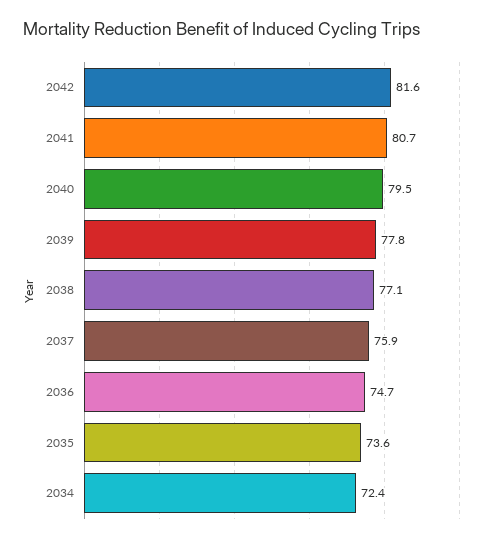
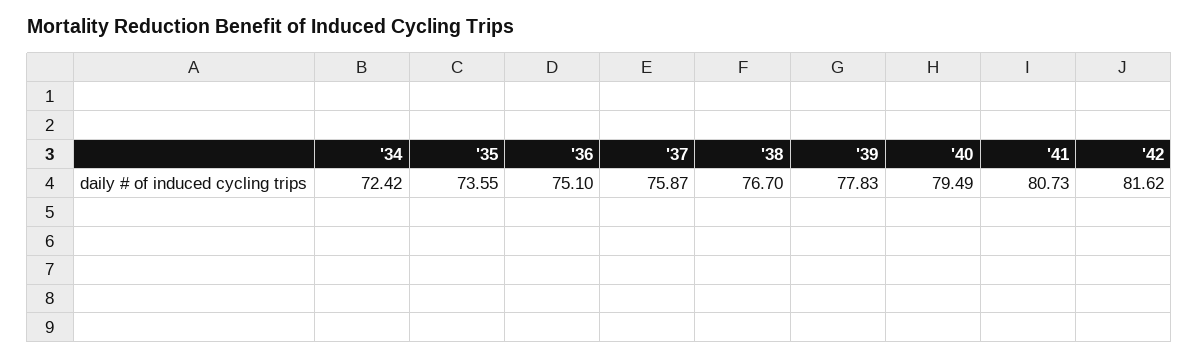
  {
    "2042": 81.62,
    "2041": 80.73,
    "2040": 79.49,
    "2039": 77.83,
-   "2038": 77.1,
+   "2038": 76.7,
    "2037": 75.87,
-   "2036": 74.7,
+   "2036": 75.1,
    "2035": 73.55,
    "2034": 72.42
  }

